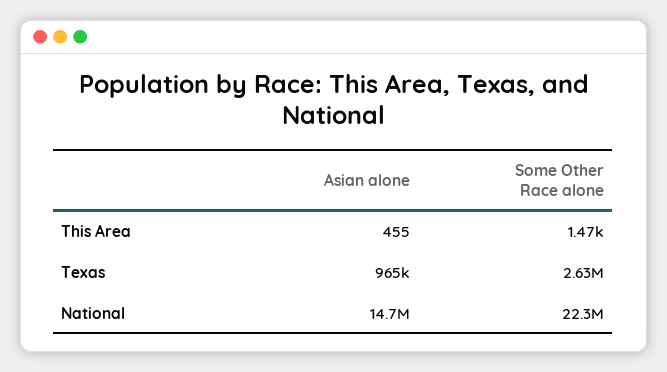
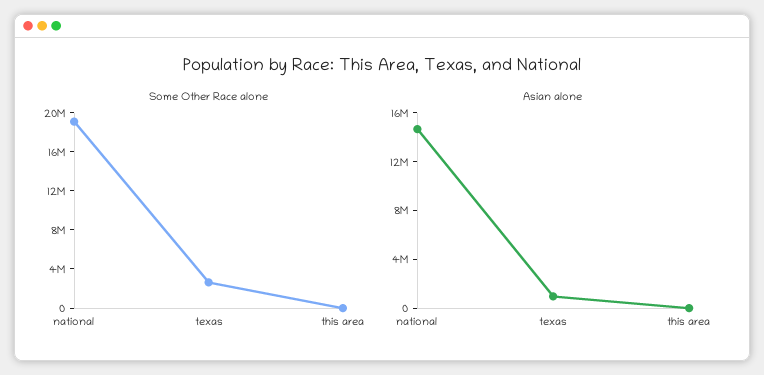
  {
    "Asian alone": {
      "This Area": 455,
      "Texas": 965000,
      "National": 14700000
    },
    "Some Other Race alone": {
      "This Area": 1470,
      "Texas": 2630000,
-     "National": 22300000
+     "National": 19000000
    }
  }

